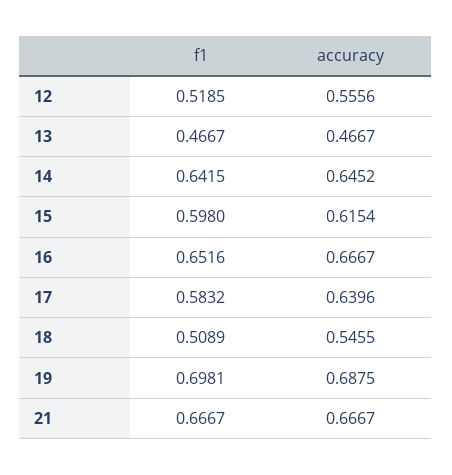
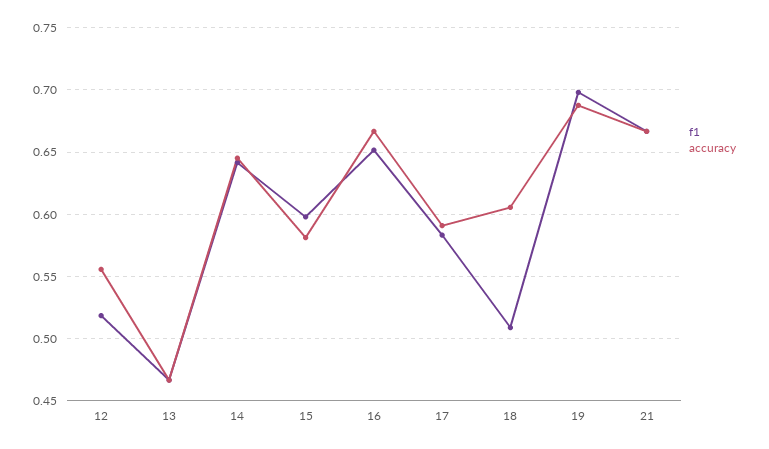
  {
    "f1": {
      "12": 0.5185,
      "13": 0.4667,
      "14": 0.6415,
      "15": 0.598,
      "16": 0.6516,
      "17": 0.5832,
      "18": 0.5089,
      "19": 0.6981,
      "21": 0.6667
    },
    "accuracy": {
      "12": 0.5556,
      "13": 0.4667,
      "14": 0.6452,
-     "15": 0.6154,
+     "15": 0.58,
      "16": 0.6667,
-     "17": 0.6396,
+     "17": 0.59,
-     "18": 0.5455,
+     "18": 0.605,
      "19": 0.6875,
      "21": 0.6667
    }
  }

